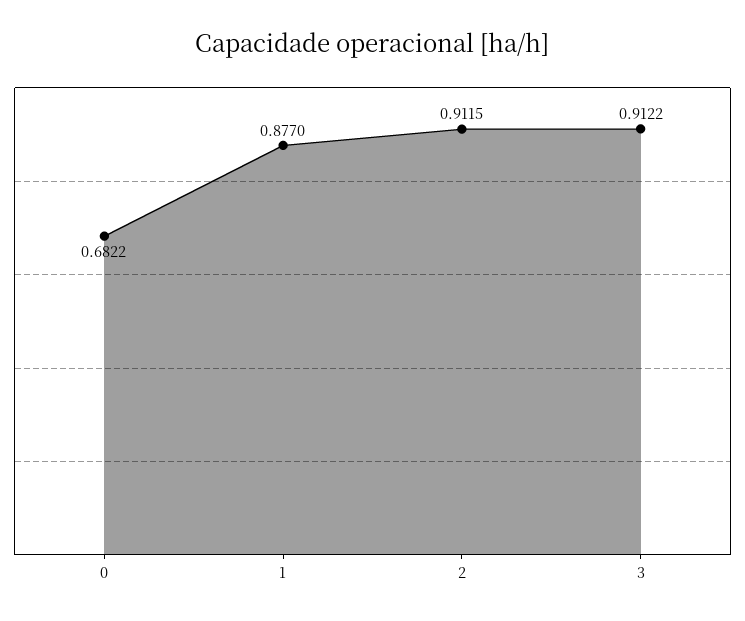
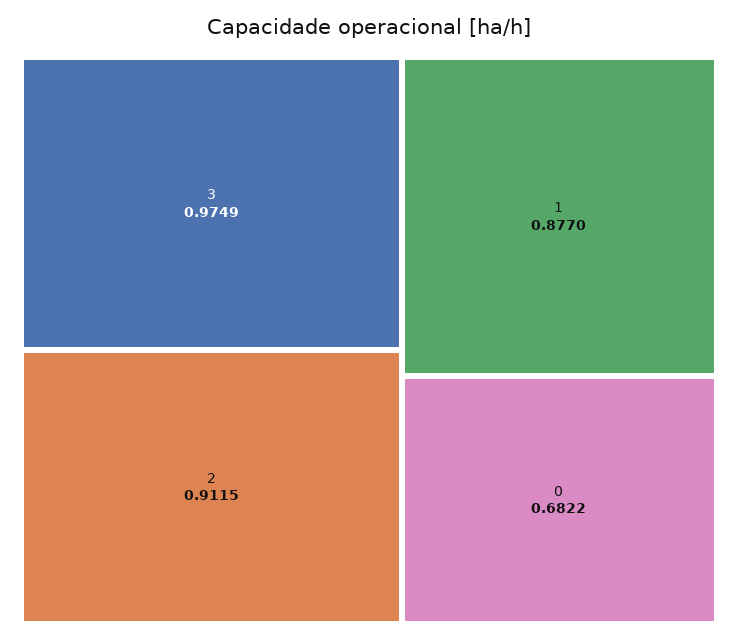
  {
    "0": 0.6822,
    "1": 0.877,
    "2": 0.9115,
-   "3": 0.9122
+   "3": 0.9749
  }

